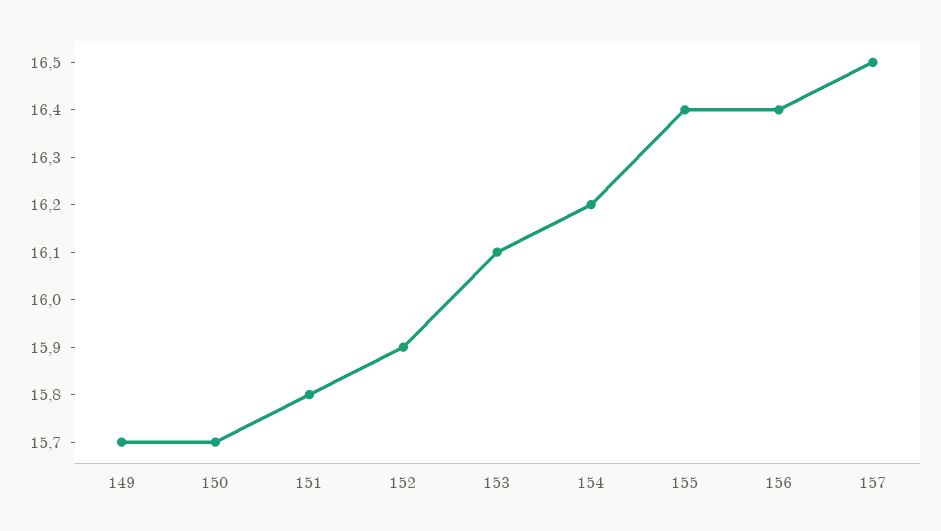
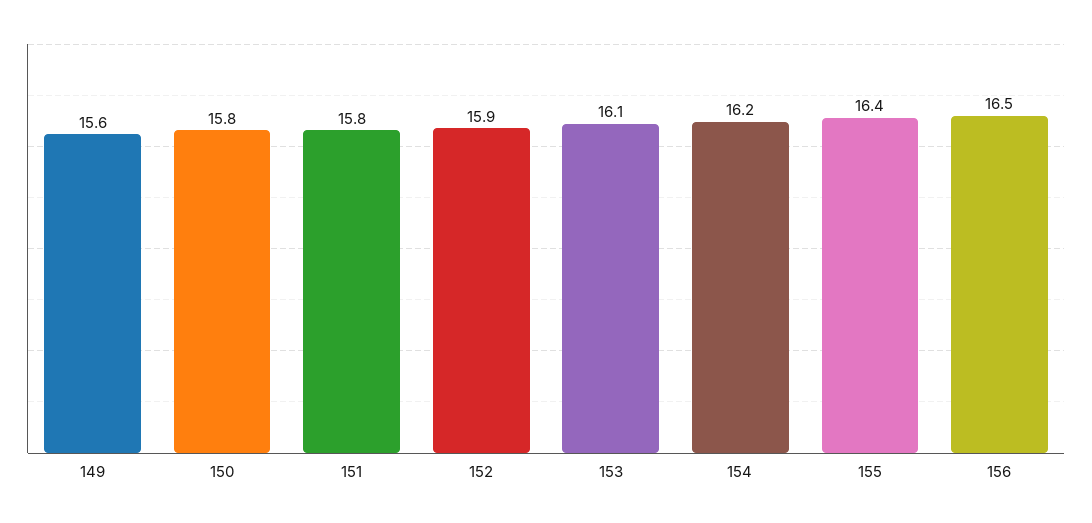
  {
-   "149": 15.7,
+   "149": 15.6,
-   "150": 15.7,
+   "150": 15.8,
    "151": 15.8,
    "152": 15.9,
    "153": 16.1,
    "154": 16.2,
    "155": 16.4,
-   "156": 16.4,
+   "156": 16.5
-   "157": 16.5
  }

